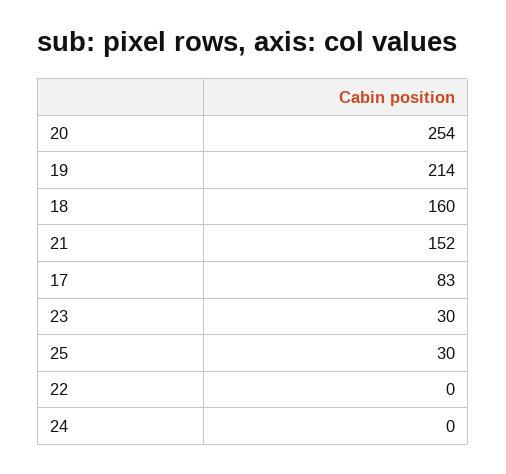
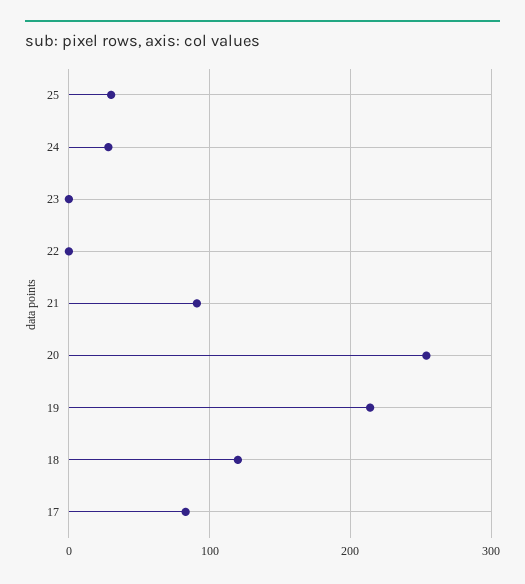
  {
    "20": 254,
    "19": 214,
-   "18": 160,
+   "18": 120,
-   "21": 152,
+   "21": 90,
    "17": 83,
-   "23": 30,
+   "23": 0,
    "25": 30,
    "22": 0,
-   "24": 0
+   "24": 30
  }

